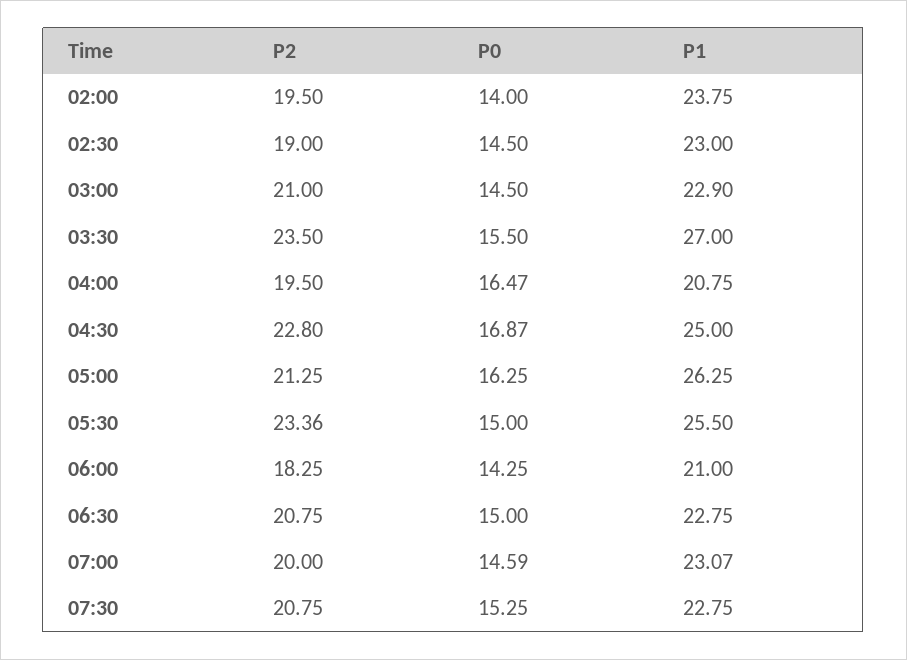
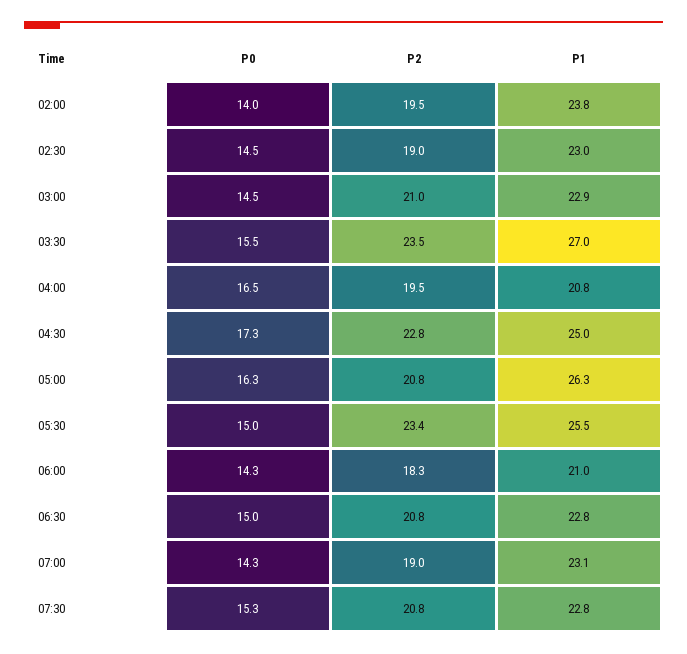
  {
    "P2": {
      "02:00": 19.5,
      "02:30": 19,
      "03:00": 21,
      "03:30": 23.5,
      "04:00": 19.5,
      "04:30": 22.8,
-     "05:00": 21.25,
+     "05:00": 20.8,
      "05:30": 23.36,
      "06:00": 18.25,
      "06:30": 20.75,
-     "07:00": 20,
+     "07:00": 19,
      "07:30": 20.75
    },
    "P0": {
      "02:00": 14,
      "02:30": 14.5,
      "03:00": 14.5,
      "03:30": 15.5,
      "04:00": 16.47,
-     "04:30": 16.87,
+     "04:30": 17.3,
      "05:00": 16.25,
      "05:30": 15,
      "06:00": 14.25,
      "06:30": 15,
-     "07:00": 14.59,
+     "07:00": 14.3,
      "07:30": 15.25
    },
    "P1": {
      "02:00": 23.75,
      "02:30": 23,
      "03:00": 22.9,
      "03:30": 27,
      "04:00": 20.75,
      "04:30": 25,
      "05:00": 26.25,
      "05:30": 25.5,
      "06:00": 21,
      "06:30": 22.75,
      "07:00": 23.07,
      "07:30": 22.75
    }
  }

